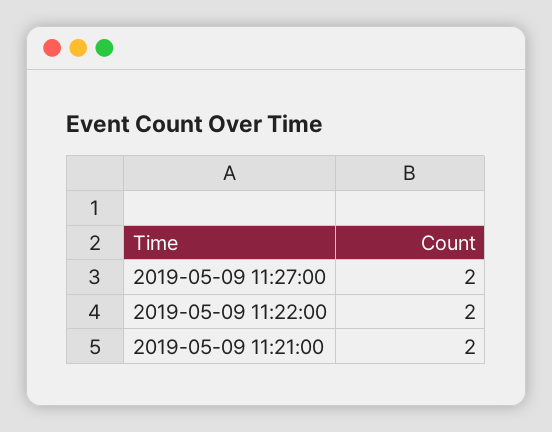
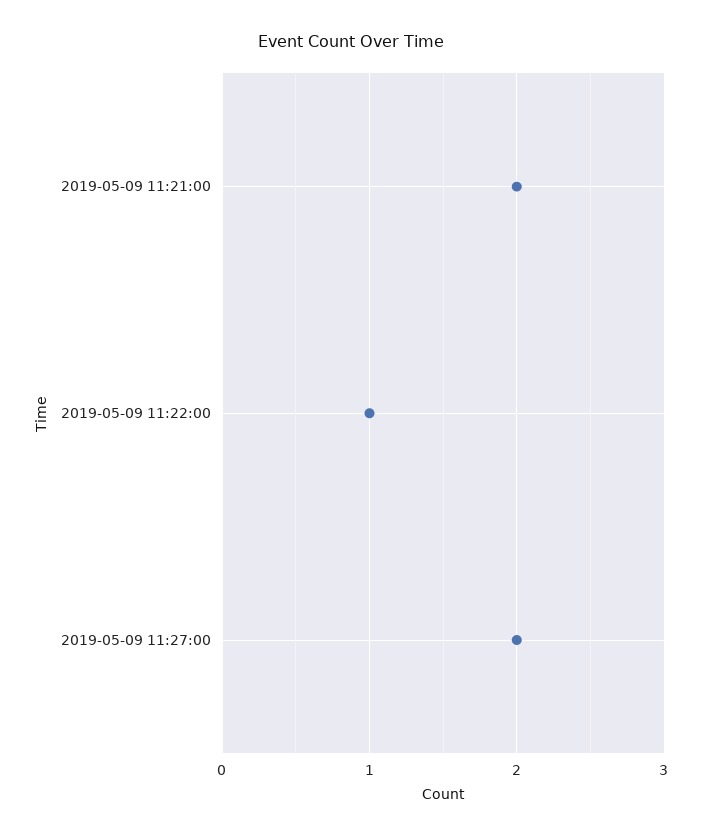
  {
    "2019-05-09 11:27:00": 2,
-   "2019-05-09 11:22:00": 2,
+   "2019-05-09 11:22:00": 1,
    "2019-05-09 11:21:00": 2
  }

